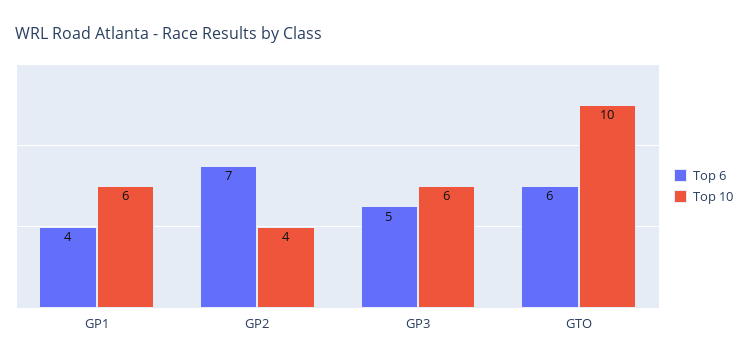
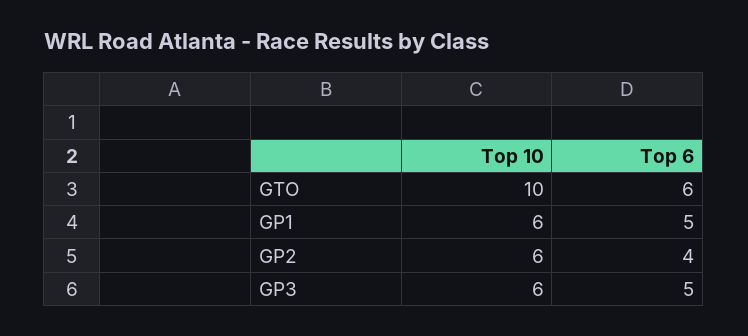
  {
    "Top 6": {
-     "GP1": 4,
+     "GP1": 5,
-     "GP2": 7,
+     "GP2": 4,
      "GP3": 5,
      "GTO": 6
    },
    "Top 10": {
      "GP1": 6,
-     "GP2": 4,
+     "GP2": 6,
      "GP3": 6,
      "GTO": 10
    }
  }

